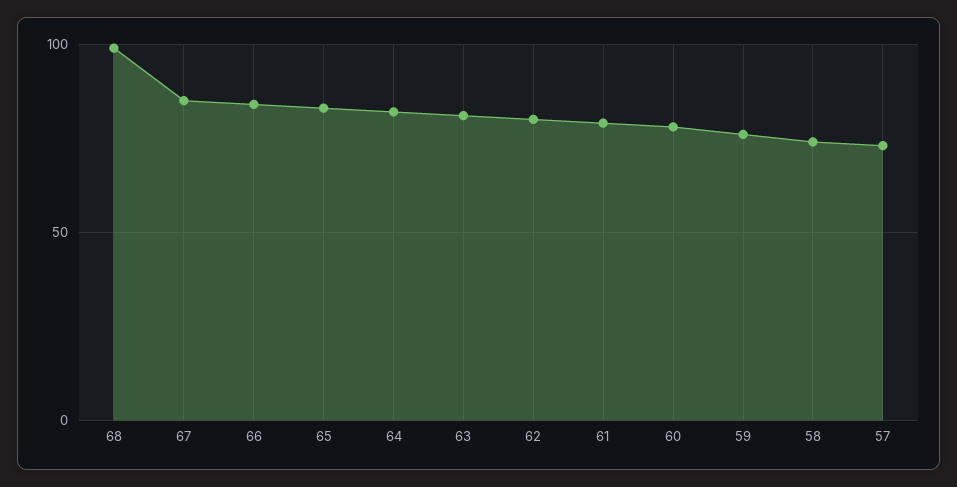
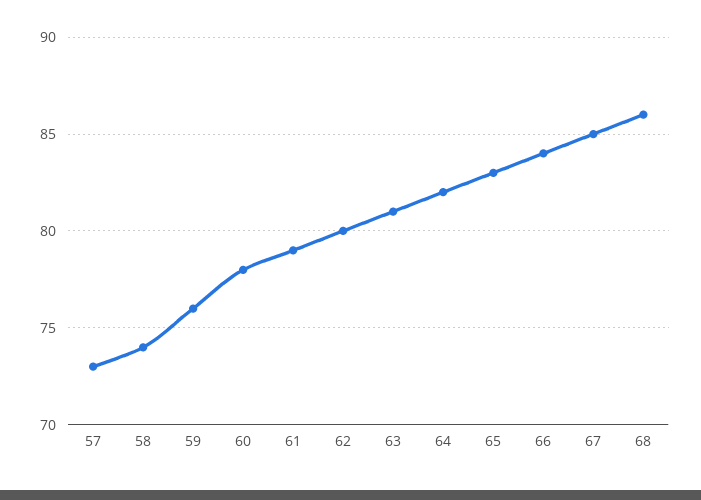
  {
-   "68": 100,
+   "68": 86,
    "67": 85,
    "66": 84,
    "65": 83,
    "64": 82,
    "63": 81,
    "62": 80,
    "61": 79,
    "60": 78,
    "59": 76,
    "58": 74,
    "57": 73
  }

